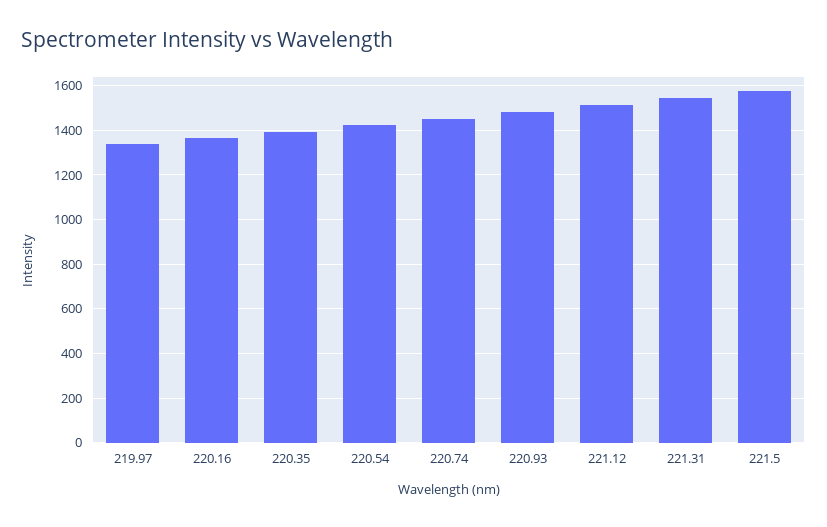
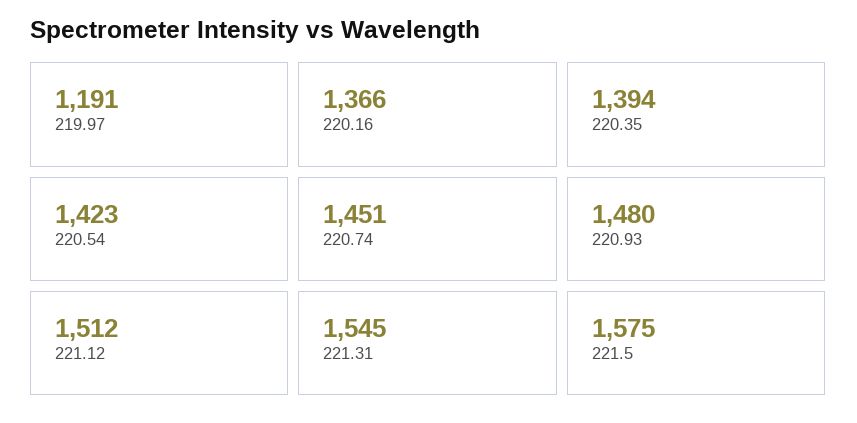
  {
-   "219.97": 1350,
+   "219.97": 1191,
    "220.16": 1366,
    "220.35": 1394,
    "220.54": 1423,
    "220.74": 1451,
    "220.93": 1480,
    "221.12": 1512,
    "221.31": 1545,
    "221.5": 1575
  }

